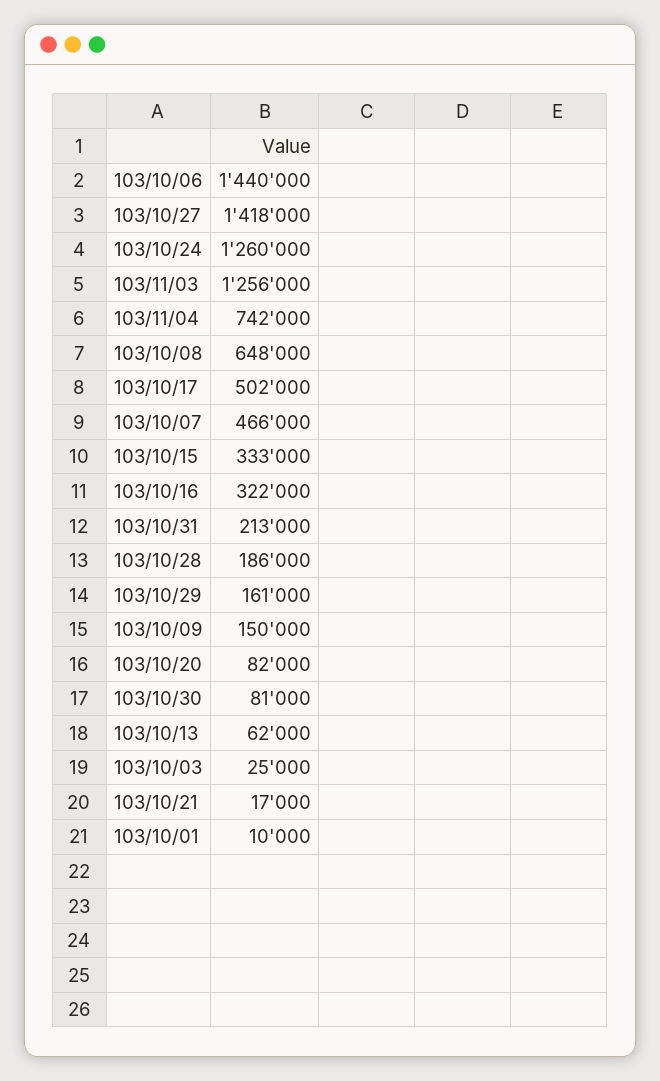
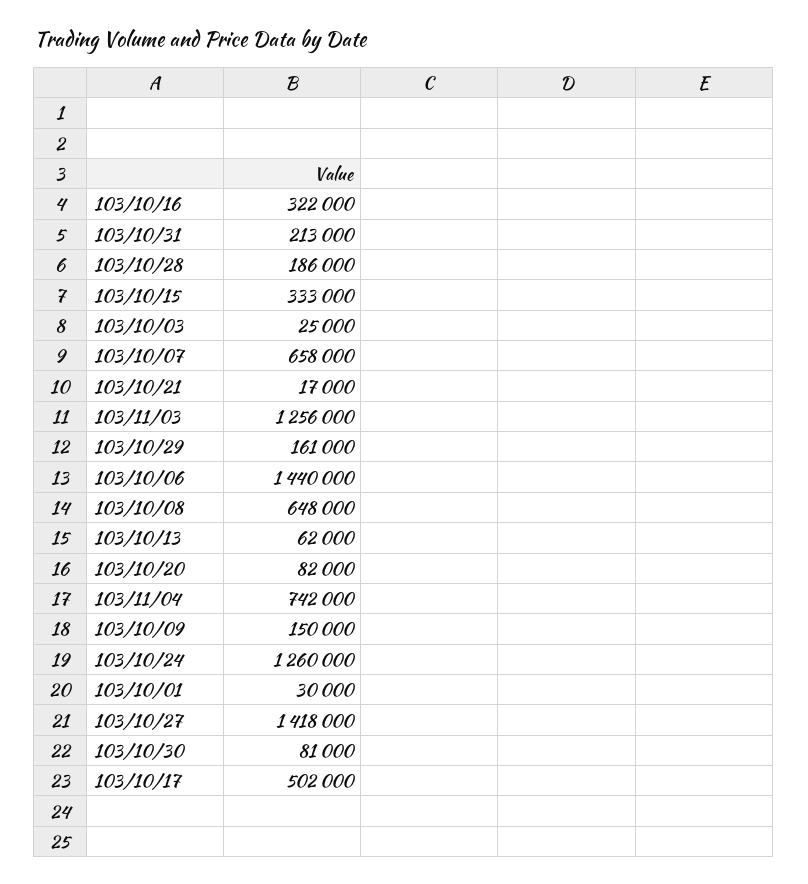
  {
    "103/10/06": 1440000,
    "103/10/27": 1418000,
    "103/10/24": 1260000,
    "103/11/03": 1256000,
    "103/11/04": 742000,
    "103/10/08": 648000,
    "103/10/17": 502000,
-   "103/10/07": 466000,
+   "103/10/07": 658000,
    "103/10/15": 333000,
    "103/10/16": 322000,
    "103/10/31": 213000,
    "103/10/28": 186000,
    "103/10/29": 161000,
    "103/10/09": 150000,
    "103/10/20": 82000,
    "103/10/30": 81000,
    "103/10/13": 62000,
    "103/10/03": 25000,
    "103/10/21": 17000,
-   "103/10/01": 10000
+   "103/10/01": 30000
  }

